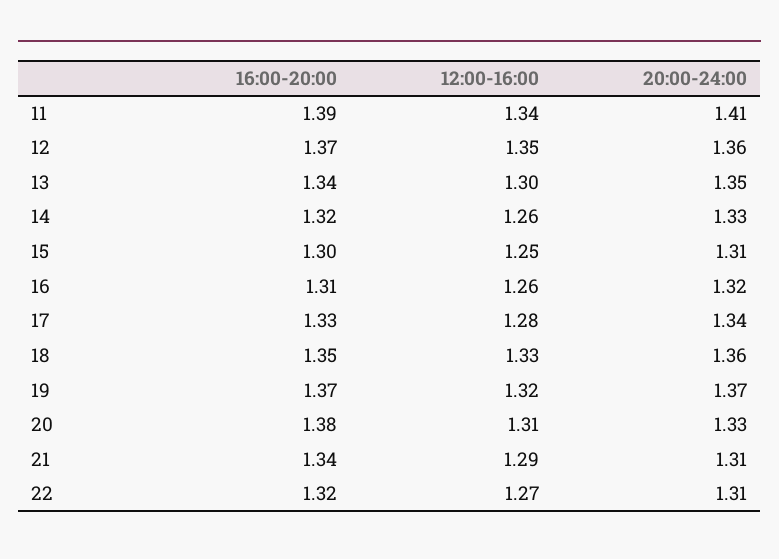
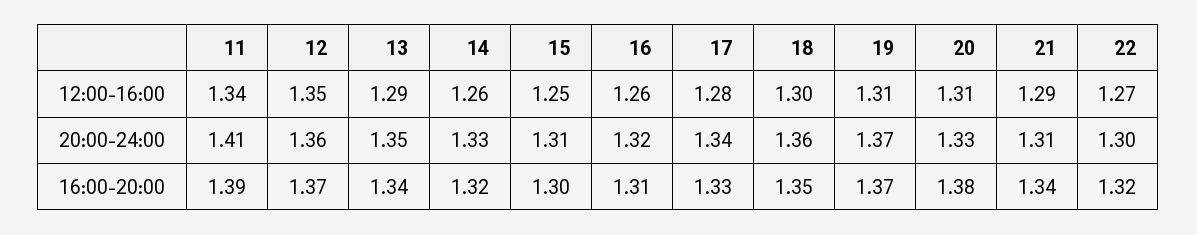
  {
    "16:00-20:00": {
      "11": 1.39,
      "12": 1.37,
      "13": 1.34,
      "14": 1.32,
      "15": 1.3,
      "16": 1.31,
      "17": 1.33,
      "18": 1.35,
      "19": 1.37,
      "20": 1.38,
      "21": 1.34,
      "22": 1.32
    },
    "12:00-16:00": {
      "11": 1.34,
      "12": 1.35,
-     "13": 1.3,
+     "13": 1.29,
      "14": 1.26,
      "15": 1.25,
      "16": 1.26,
      "17": 1.28,
-     "18": 1.33,
+     "18": 1.3,
-     "19": 1.32,
+     "19": 1.31,
      "20": 1.31,
      "21": 1.29,
      "22": 1.27
    },
    "20:00-24:00": {
      "11": 1.41,
      "12": 1.36,
      "13": 1.35,
      "14": 1.33,
      "15": 1.31,
      "16": 1.32,
      "17": 1.34,
      "18": 1.36,
      "19": 1.37,
      "20": 1.33,
      "21": 1.31,
-     "22": 1.31
+     "22": 1.3
    }
  }

